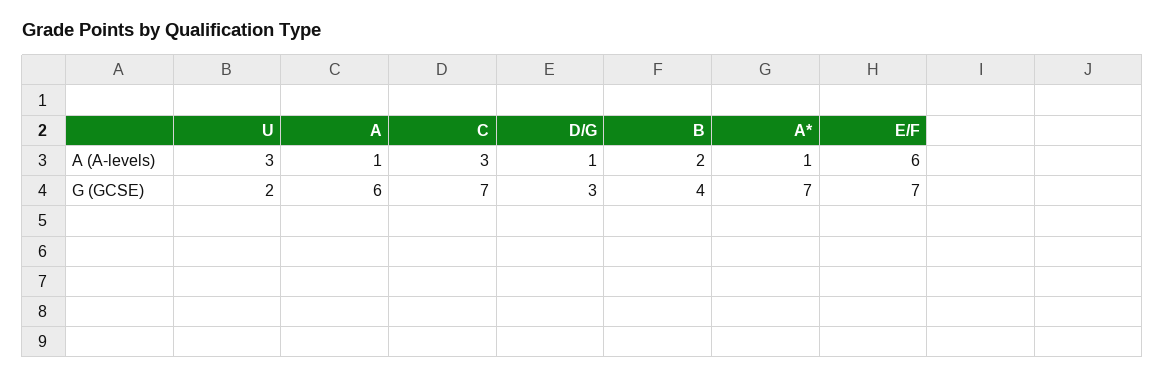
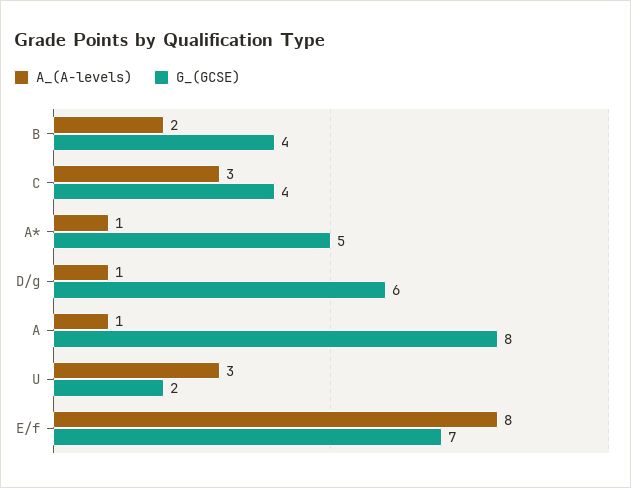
  {
    "A (A-levels)": {
      "U": 3,
      "A": 1,
      "C": 3,
      "D/G": 1,
      "B": 2,
      "A*": 1,
-     "E/F": 6
+     "E/F": 8
    },
    "G (GCSE)": {
      "U": 2,
-     "A": 6,
+     "A": 8,
-     "C": 7,
+     "C": 4,
-     "D/G": 3,
+     "D/G": 6,
      "B": 4,
-     "A*": 7,
+     "A*": 5,
      "E/F": 7
    }
  }

